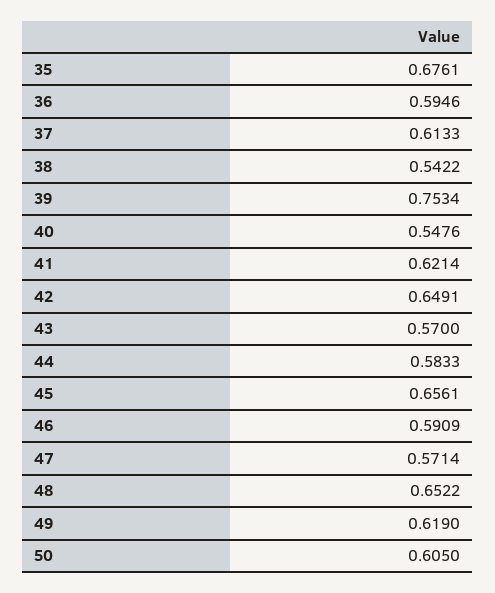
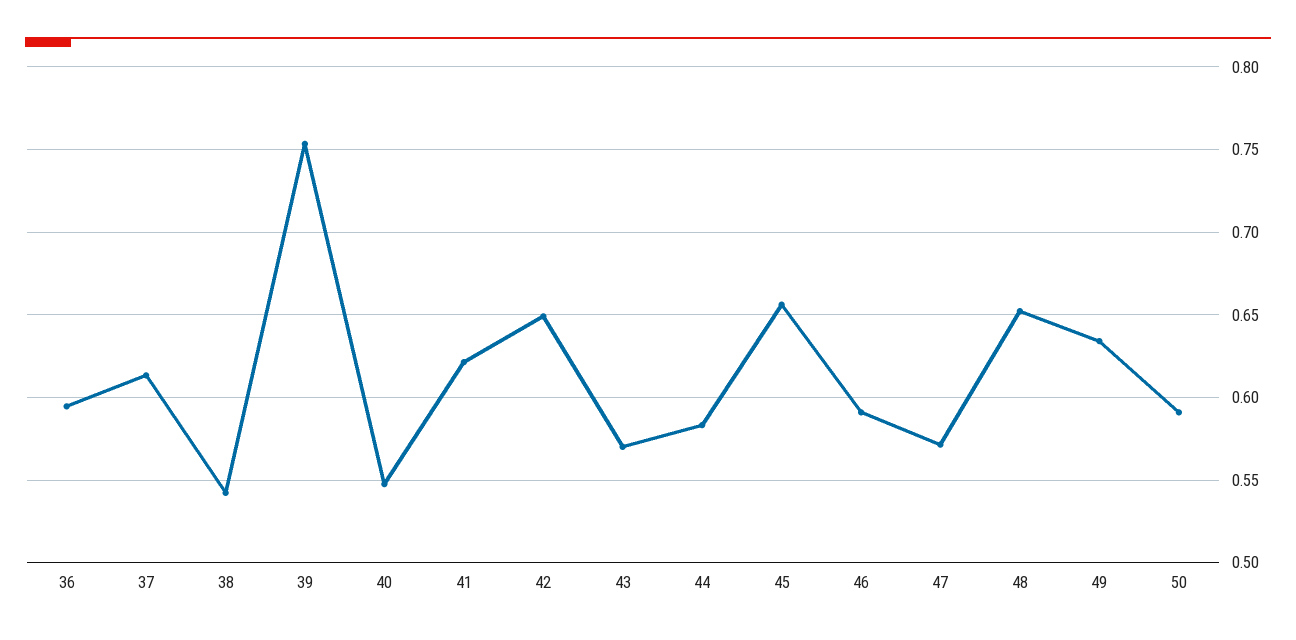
  {
-   "35": 0.6761,
    "36": 0.5946,
    "37": 0.6133,
    "38": 0.5422,
    "39": 0.7534,
    "40": 0.5476,
    "41": 0.6214,
    "42": 0.6491,
    "43": 0.57,
    "44": 0.5833,
    "45": 0.6561,
    "46": 0.5909,
    "47": 0.5714,
    "48": 0.6522,
-   "49": 0.619,
+   "49": 0.635,
-   "50": 0.605
+   "50": 0.59
  }

